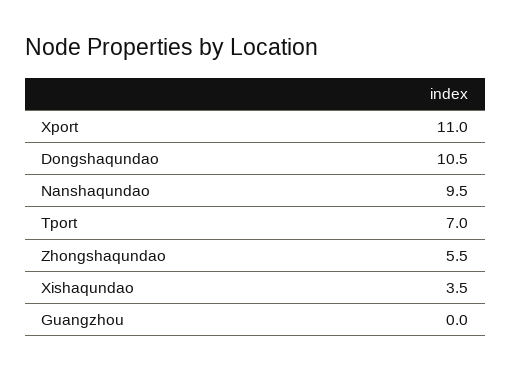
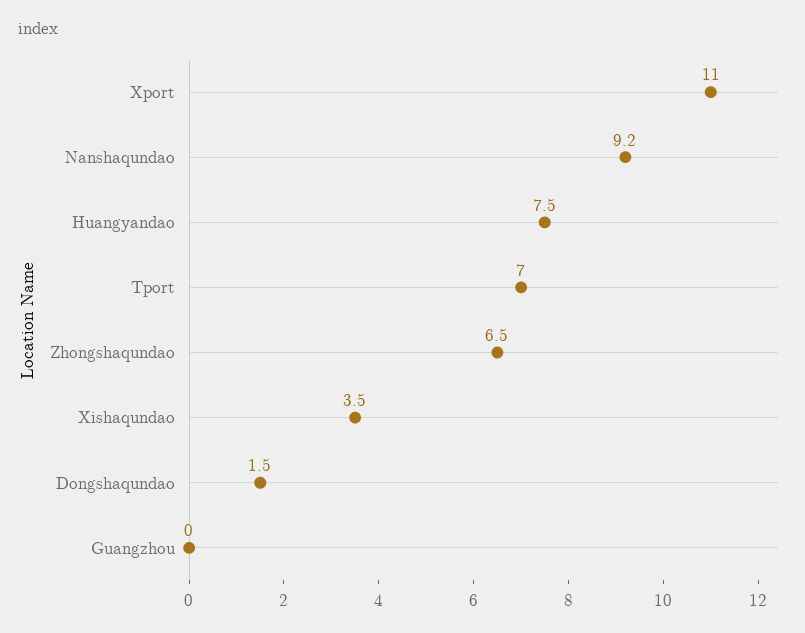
  {
    "Xport": 11,
-   "Dongshaqundao": 10.5,
+   "Dongshaqundao": 1.5,
-   "Nanshaqundao": 9.5,
+   "Nanshaqundao": 9.2,
    "Tport": 7,
-   "Zhongshaqundao": 5.5,
+   "Zhongshaqundao": 6.5,
    "Xishaqundao": 3.5,
-   "Guangzhou": 0
+   "Guangzhou": 0,
+   "Huangyandao": 7.5
  }

